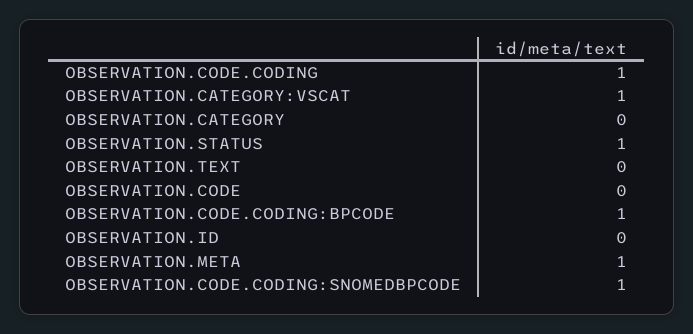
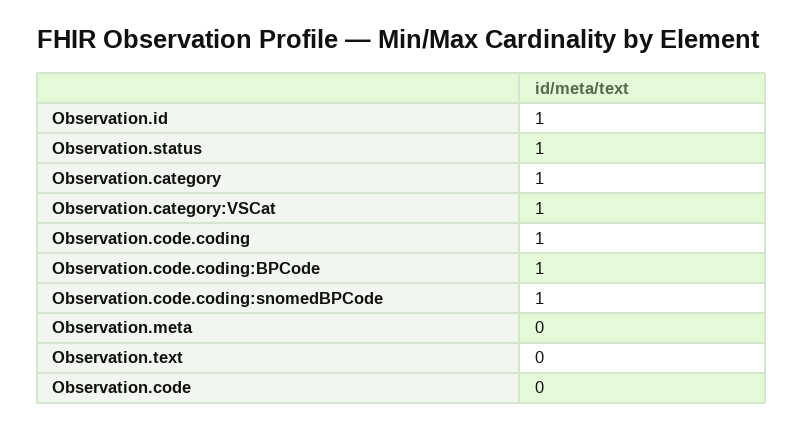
  {
    "OBSERVATION.CODE.CODING": 1,
    "OBSERVATION.CATEGORY:VSCAT": 1,
-   "OBSERVATION.CATEGORY": 0,
+   "OBSERVATION.CATEGORY": 1,
    "OBSERVATION.STATUS": 1,
    "OBSERVATION.TEXT": 0,
    "OBSERVATION.CODE": 0,
    "OBSERVATION.CODE.CODING:BPCODE": 1,
-   "OBSERVATION.ID": 0,
+   "OBSERVATION.ID": 1,
-   "OBSERVATION.META": 1,
+   "OBSERVATION.META": 0,
    "OBSERVATION.CODE.CODING:SNOMEDBPCODE": 1
  }

